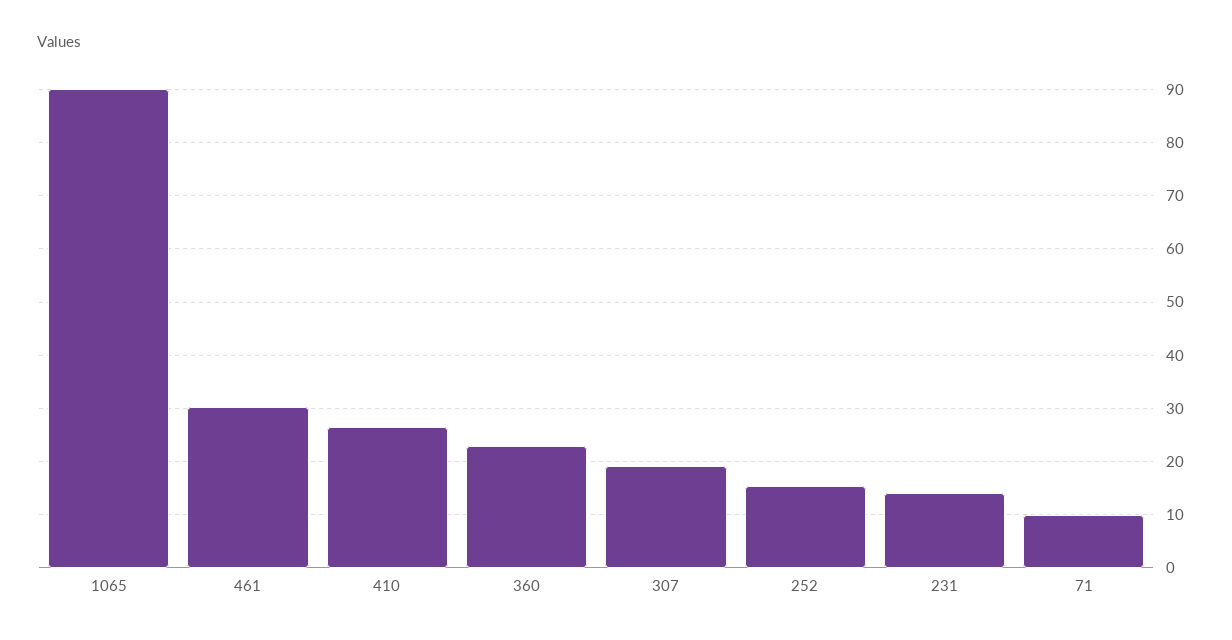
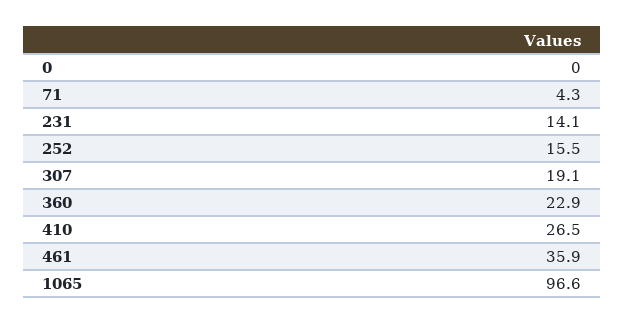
  {
-   "1065": 90,
+   "1065": 96.6,
-   "461": 30,
+   "461": 35.9,
    "410": 26.5,
    "360": 22.9,
    "307": 19.1,
    "252": 15.5,
    "231": 14.1,
-   "71": 10
+   "71": 4.3,
+   "0": 0
  }

